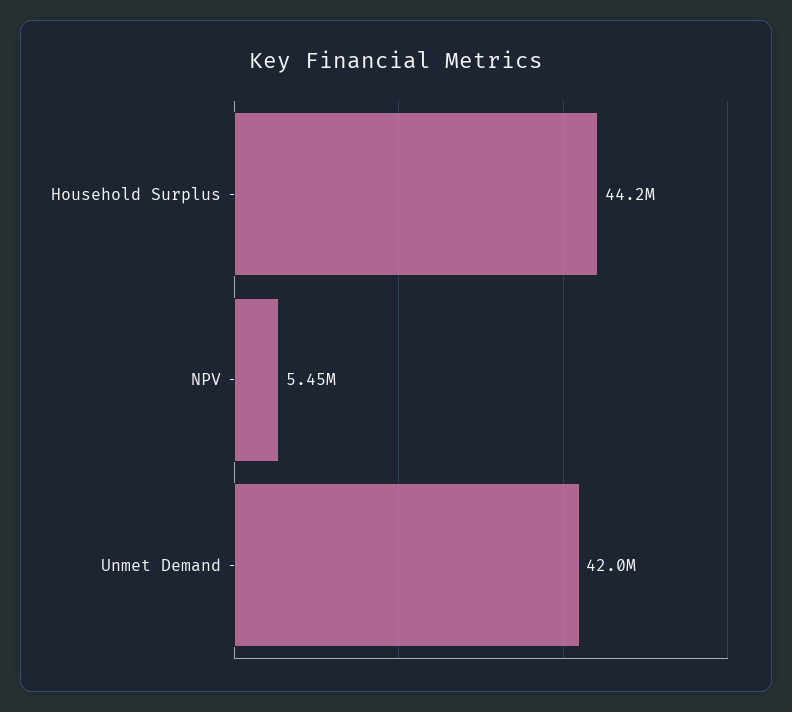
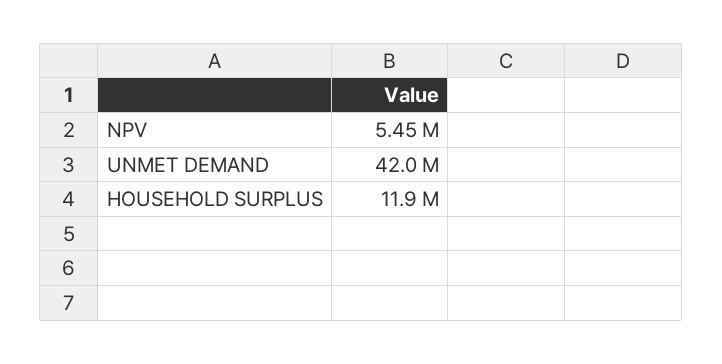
  {
-   "Household Surplus": 44200000,
+   "Household Surplus": 11900000,
    "NPV": 5450000,
    "Unmet Demand": 42000000
  }

